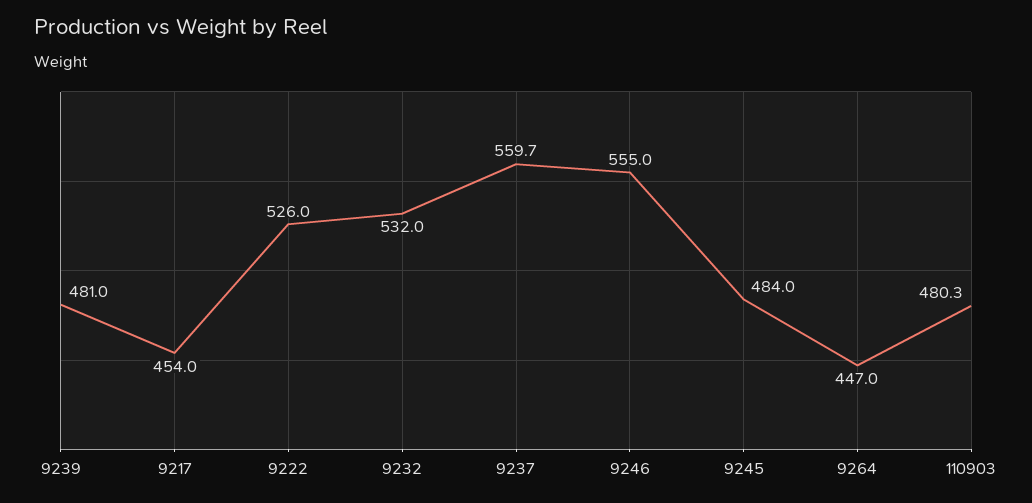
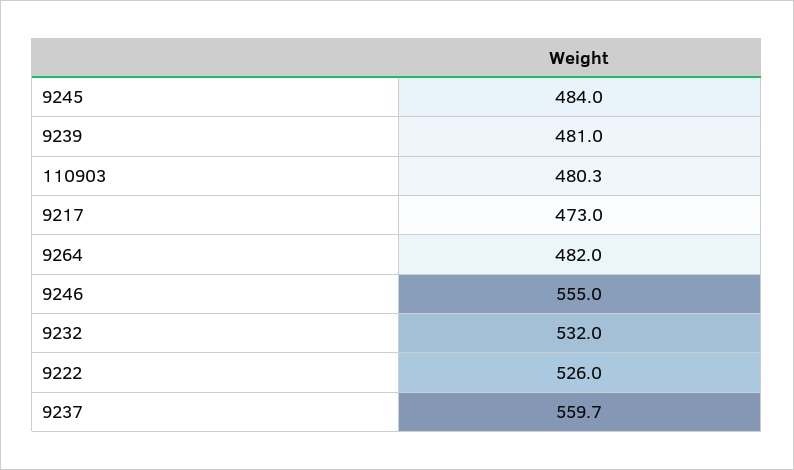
  {
    "9239": 481,
-   "9217": 454,
+   "9217": 473,
    "9222": 526,
    "9232": 532,
    "9237": 559.7,
    "9246": 555,
    "9245": 484,
-   "9264": 447,
+   "9264": 482,
    "110903": 480.3
  }

